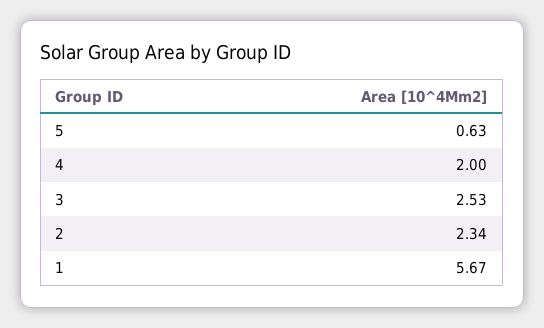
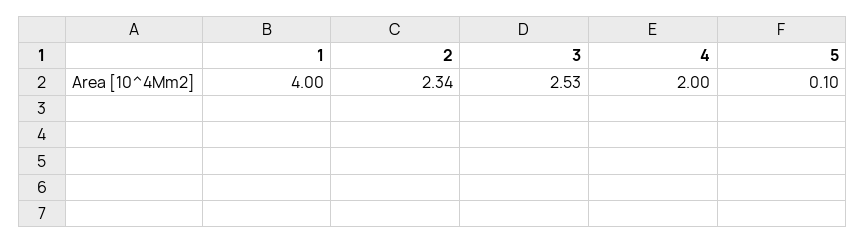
  {
-   "5": 0.63,
+   "5": 0.1,
    "4": 2,
    "3": 2.53,
    "2": 2.34,
-   "1": 5.67
+   "1": 4
  }

